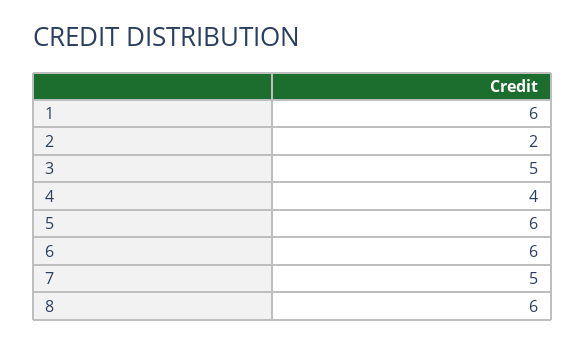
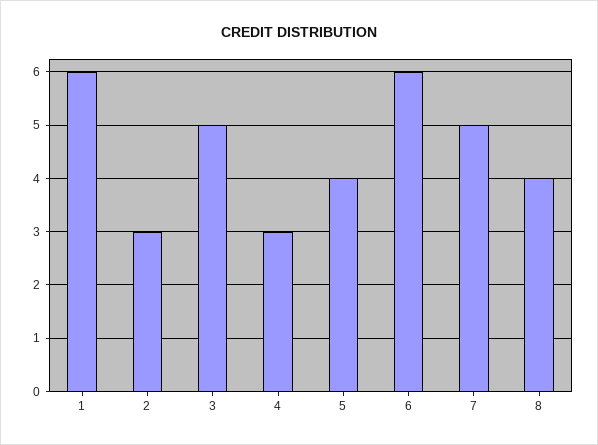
  {
    "1": 6,
-   "2": 2,
+   "2": 3,
    "3": 5,
-   "4": 4,
+   "4": 3,
-   "5": 6,
+   "5": 4,
    "6": 6,
    "7": 5,
-   "8": 6
+   "8": 4
  }

